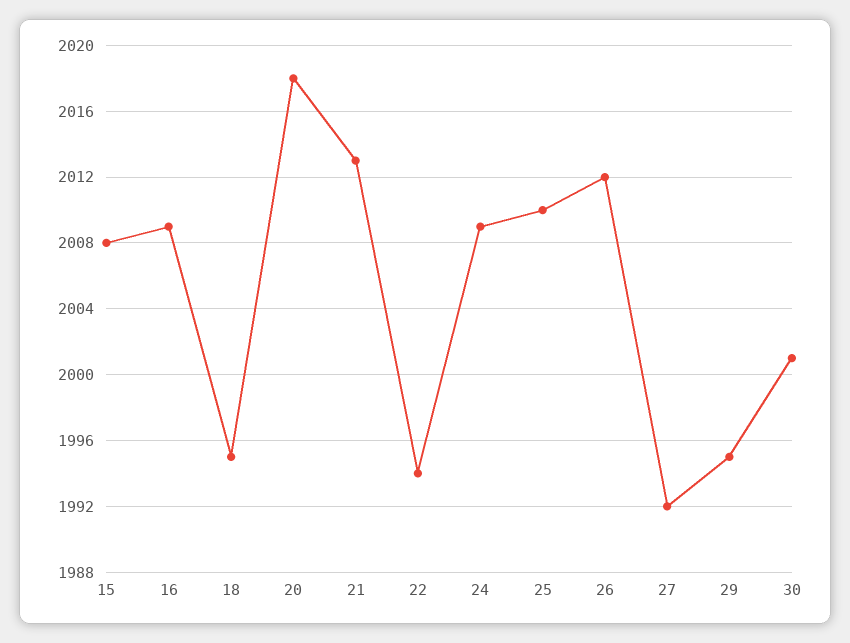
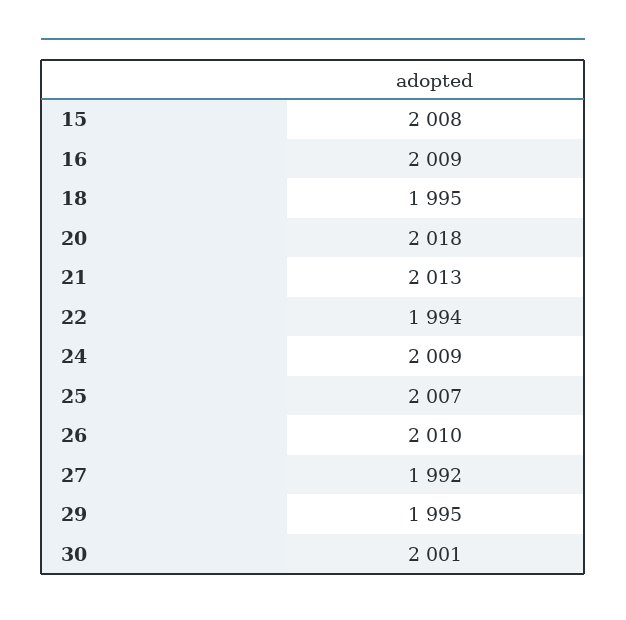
  {
    "15": 2008,
    "16": 2009,
    "18": 1995,
    "20": 2018,
    "21": 2013,
    "22": 1994,
    "24": 2009,
-   "25": 2010,
+   "25": 2007,
-   "26": 2012,
+   "26": 2010,
    "27": 1992,
    "29": 1995,
    "30": 2001
  }

